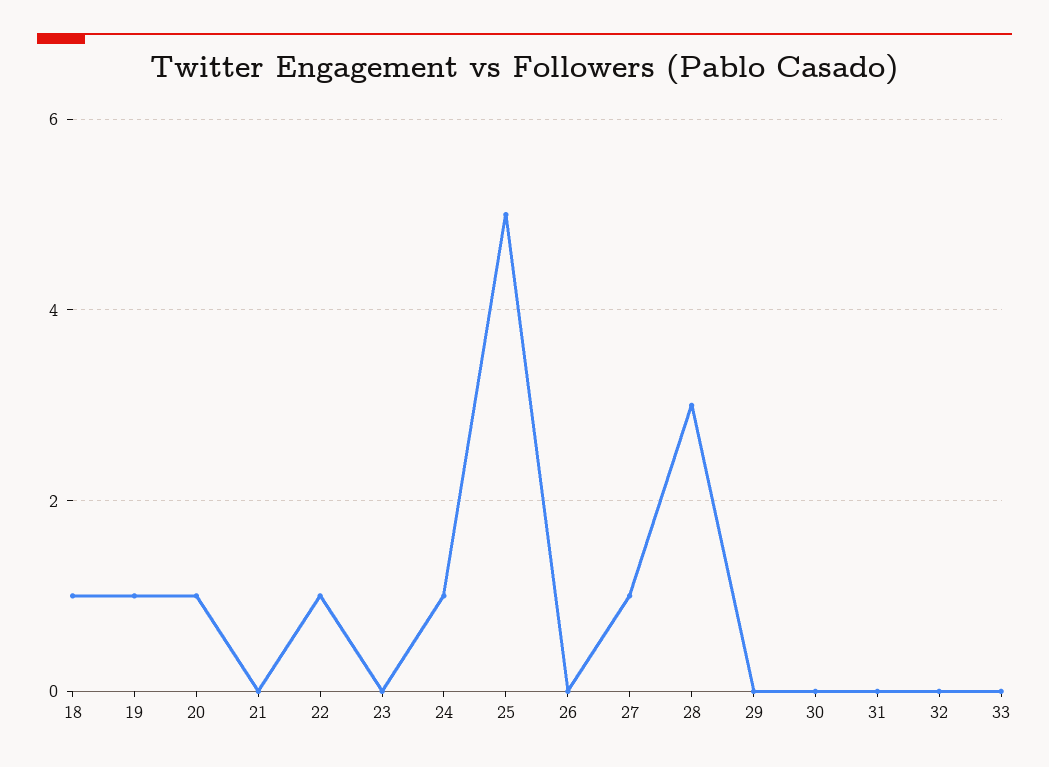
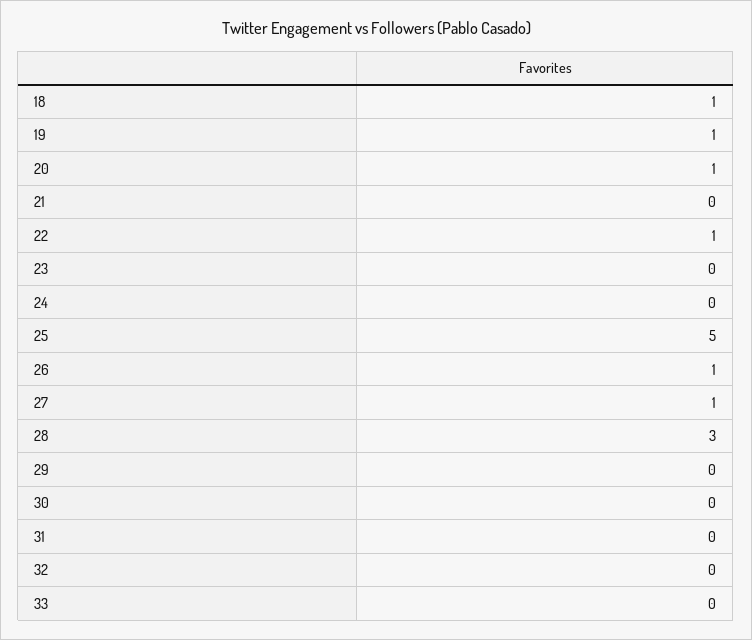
  {
    "18": 1,
    "19": 1,
    "20": 1,
    "21": 0,
    "22": 1,
    "23": 0,
-   "24": 1,
+   "24": 0,
    "25": 5,
-   "26": 0,
+   "26": 1,
    "27": 1,
    "28": 3,
    "29": 0,
    "30": 0,
    "31": 0,
    "32": 0,
    "33": 0
  }

